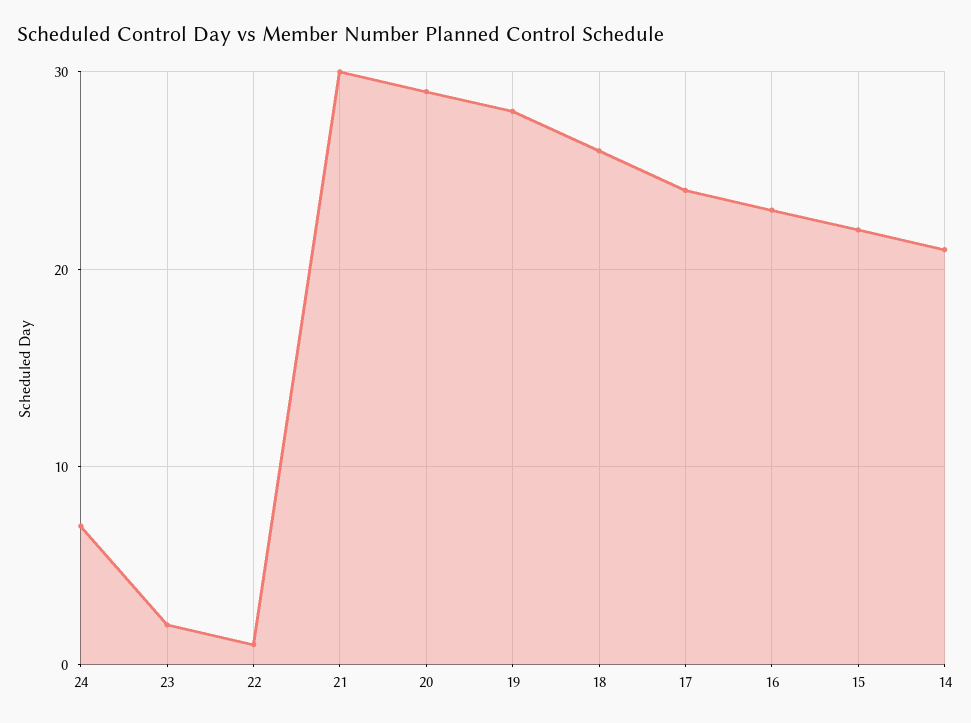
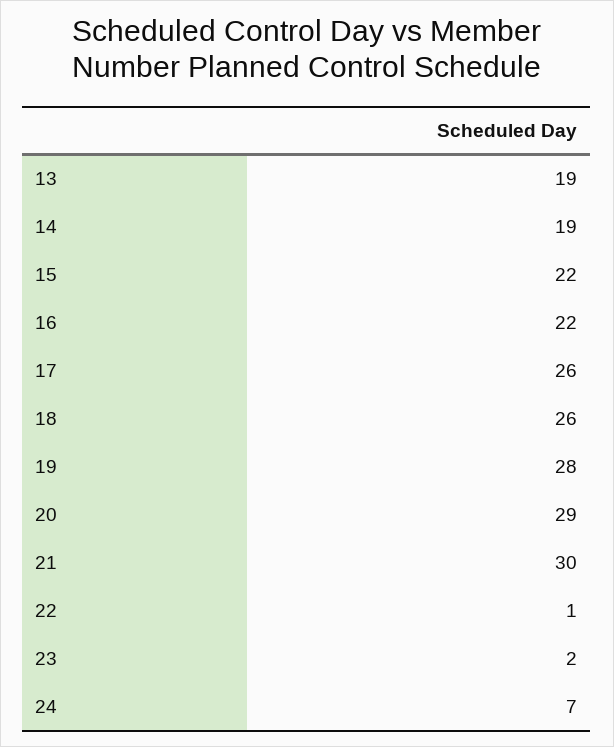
  {
    "24": 7,
    "23": 2,
    "22": 1,
    "21": 30,
    "20": 29,
    "19": 28,
    "18": 26,
-   "17": 24,
+   "17": 26,
-   "16": 23,
+   "16": 22,
    "15": 22,
-   "14": 21
+   "14": 19,
+   "13": 19
  }

